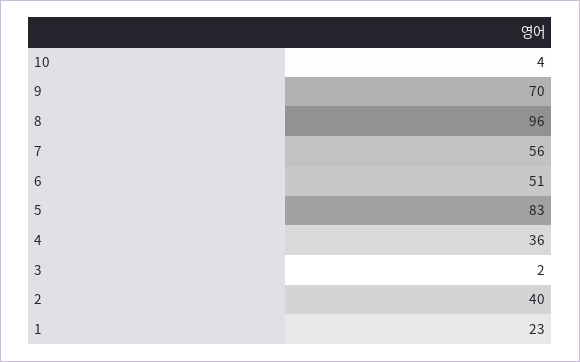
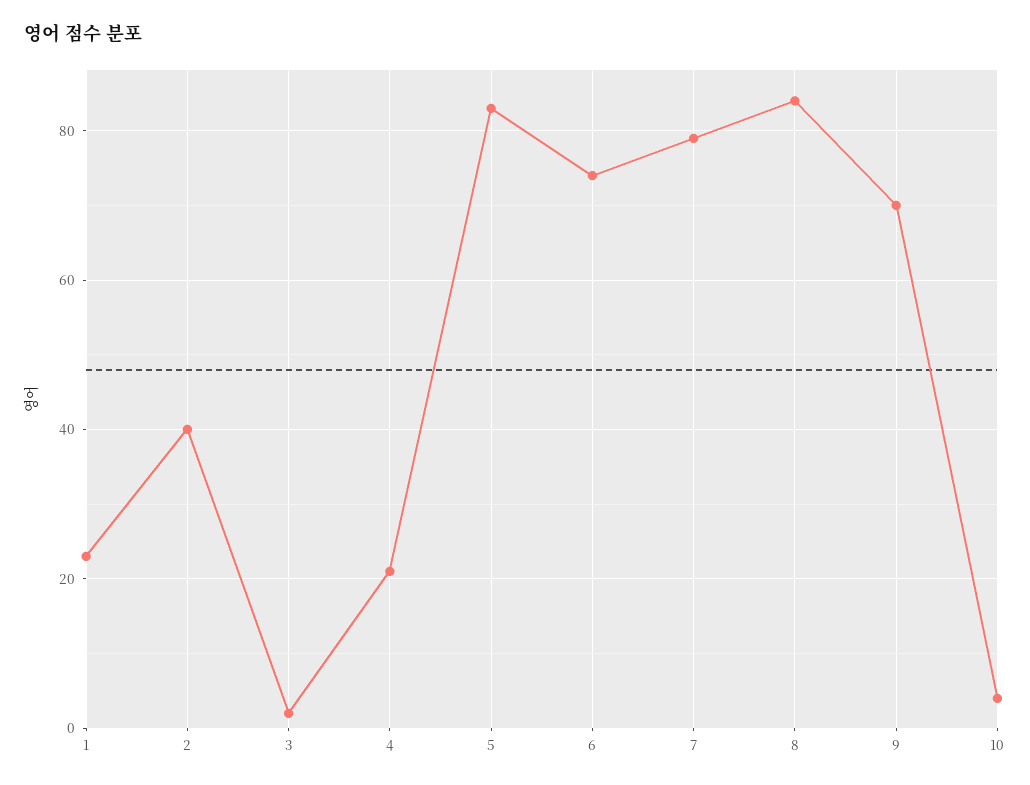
  {
    "10": 4,
    "9": 70,
-   "8": 96,
+   "8": 85,
-   "7": 56,
+   "7": 80,
-   "6": 51,
+   "6": 75,
    "5": 83,
-   "4": 36,
+   "4": 20,
    "3": 2,
    "2": 40,
    "1": 23
  }

